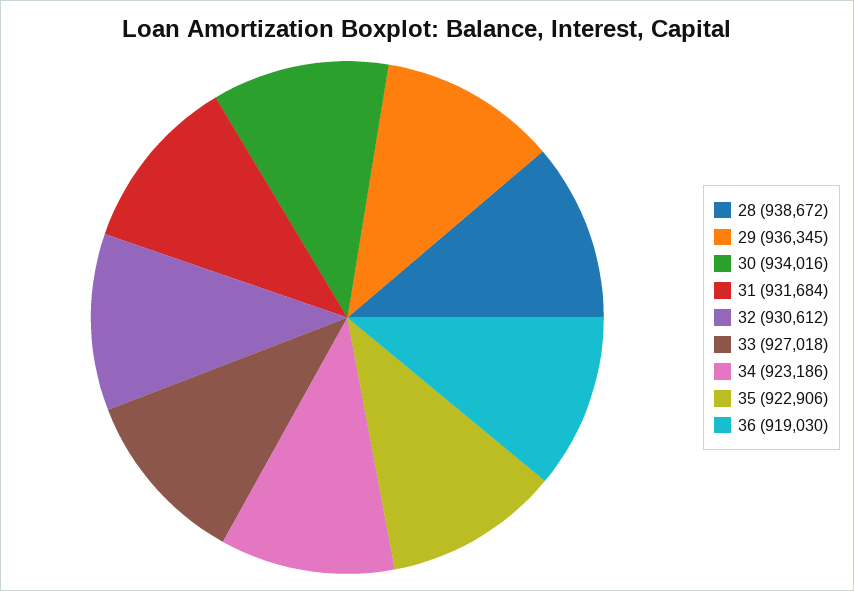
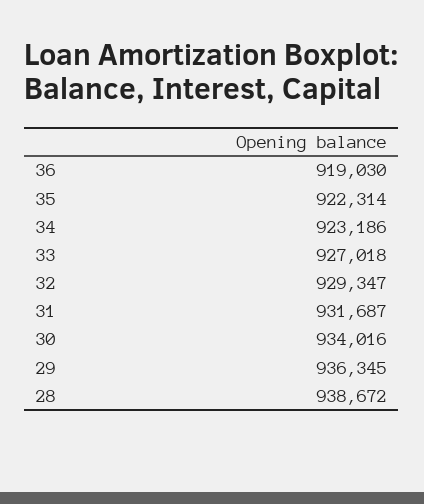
  {
    "28": 938672,
    "29": 936345,
    "30": 934016,
-   "31": 931684,
+   "31": 931687,
-   "32": 930612,
+   "32": 929347,
    "33": 927018,
    "34": 923186,
-   "35": 922906,
+   "35": 922314,
    "36": 919030
  }

